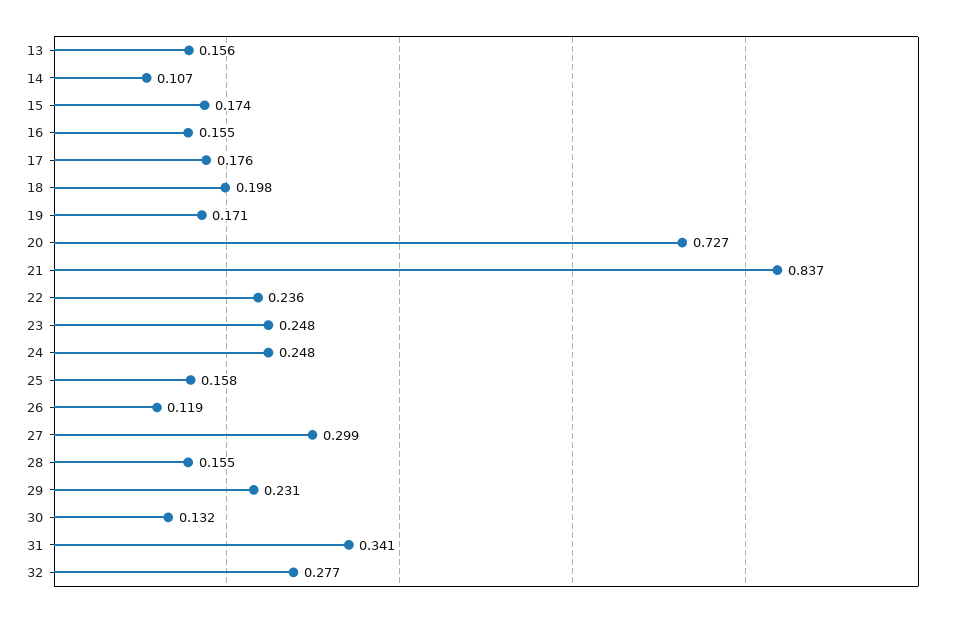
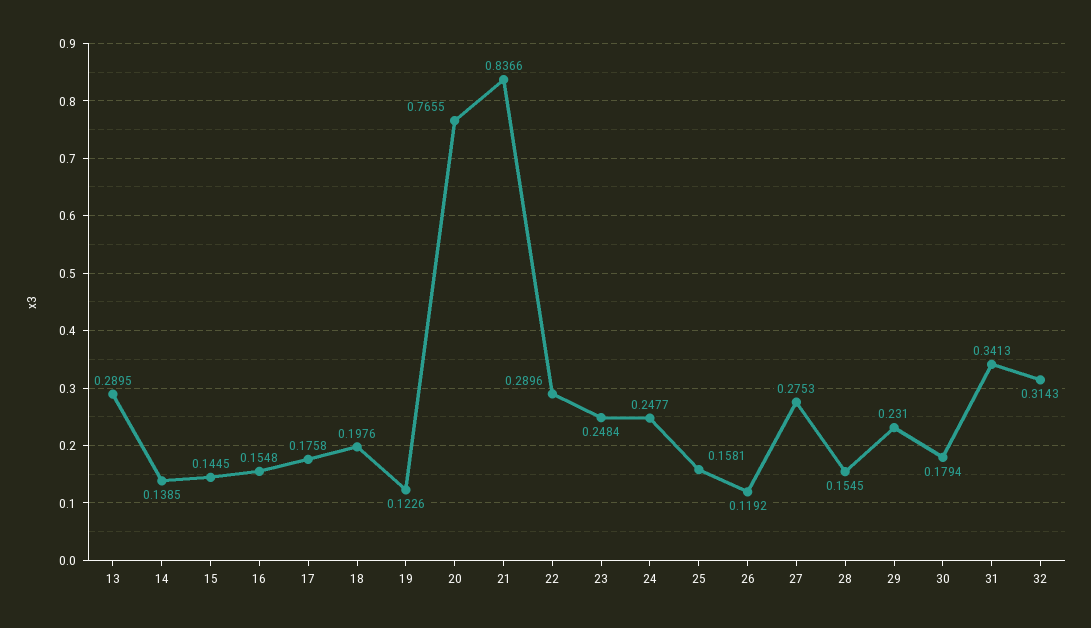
  {
-   "13": 0.156,
+   "13": 0.2895,
-   "14": 0.107,
+   "14": 0.1385,
-   "15": 0.174,
+   "15": 0.1445,
    "16": 0.1548,
    "17": 0.1758,
    "18": 0.1976,
-   "19": 0.171,
+   "19": 0.1226,
-   "20": 0.727,
+   "20": 0.7655,
    "21": 0.8366,
-   "22": 0.236,
+   "22": 0.2896,
    "23": 0.2484,
    "24": 0.2477,
    "25": 0.1581,
    "26": 0.1192,
-   "27": 0.299,
+   "27": 0.2753,
    "28": 0.1545,
    "29": 0.231,
-   "30": 0.132,
+   "30": 0.1794,
    "31": 0.3413,
-   "32": 0.277
+   "32": 0.3143
  }

